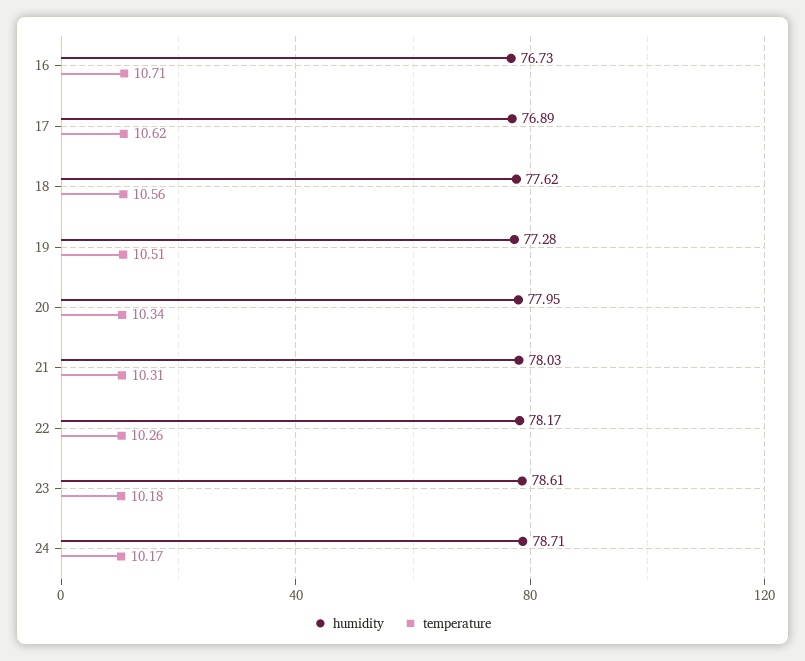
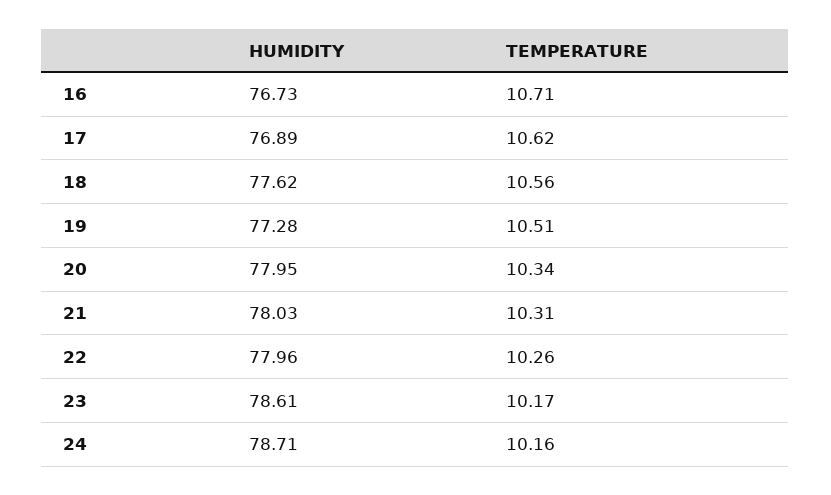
  {
    "humidity": {
      "16": 76.73,
      "17": 76.89,
      "18": 77.62,
      "19": 77.28,
      "20": 77.95,
      "21": 78.03,
-     "22": 78.17,
+     "22": 77.96,
      "23": 78.61,
      "24": 78.71
    },
    "temperature": {
      "16": 10.71,
      "17": 10.62,
      "18": 10.56,
      "19": 10.51,
      "20": 10.34,
      "21": 10.31,
      "22": 10.26,
-     "23": 10.18,
+     "23": 10.17,
-     "24": 10.17
+     "24": 10.16
    }
  }

